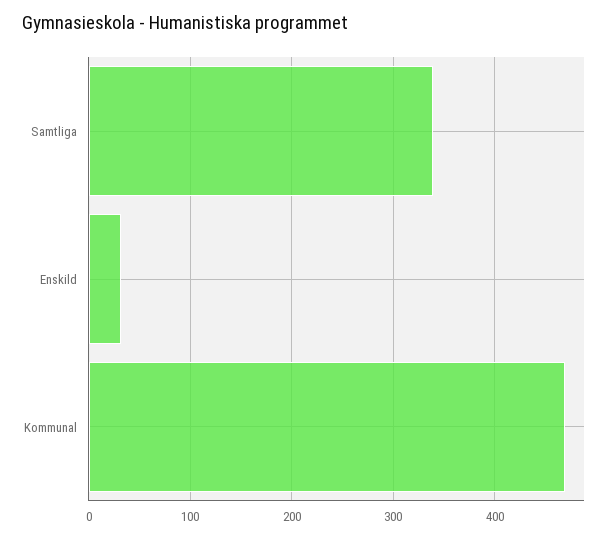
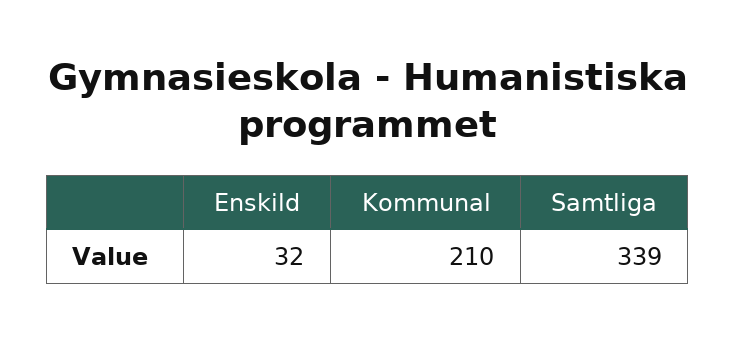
  {
    "Samtliga": 339,
    "Enskild": 32,
-   "Kommunal": 470
+   "Kommunal": 210
  }

